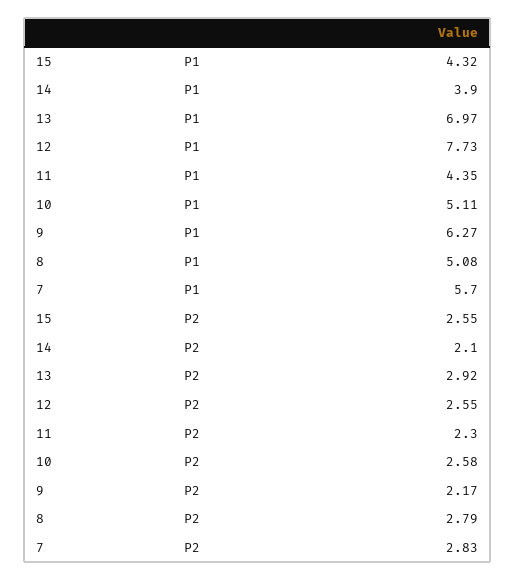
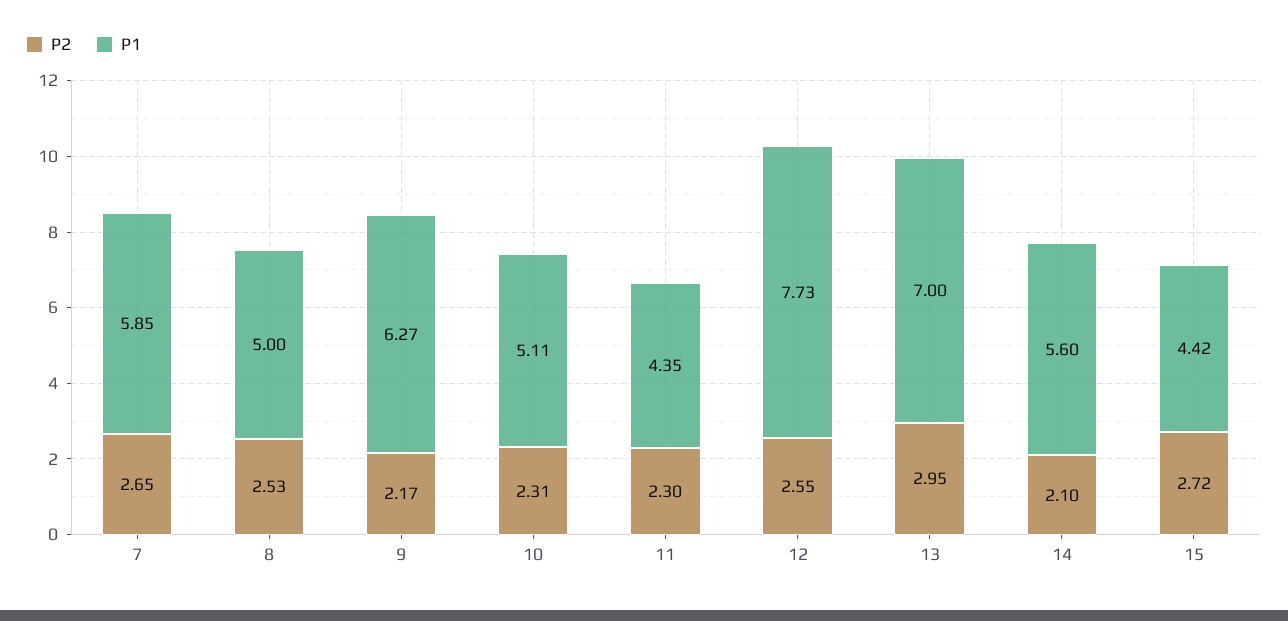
  {
    "P1": {
-     "15": 4.32,
+     "15": 4.42,
-     "14": 3.9,
+     "14": 5.6,
-     "13": 6.97,
+     "13": 7,
      "12": 7.73,
      "11": 4.35,
      "10": 5.11,
      "9": 6.27,
-     "8": 5.08,
+     "8": 5,
-     "7": 5.7
+     "7": 5.85
    },
    "P2": {
-     "15": 2.55,
+     "15": 2.72,
      "14": 2.1,
-     "13": 2.92,
+     "13": 2.95,
      "12": 2.55,
      "11": 2.3,
-     "10": 2.58,
+     "10": 2.31,
      "9": 2.17,
-     "8": 2.79,
+     "8": 2.53,
-     "7": 2.83
+     "7": 2.65
    }
  }

